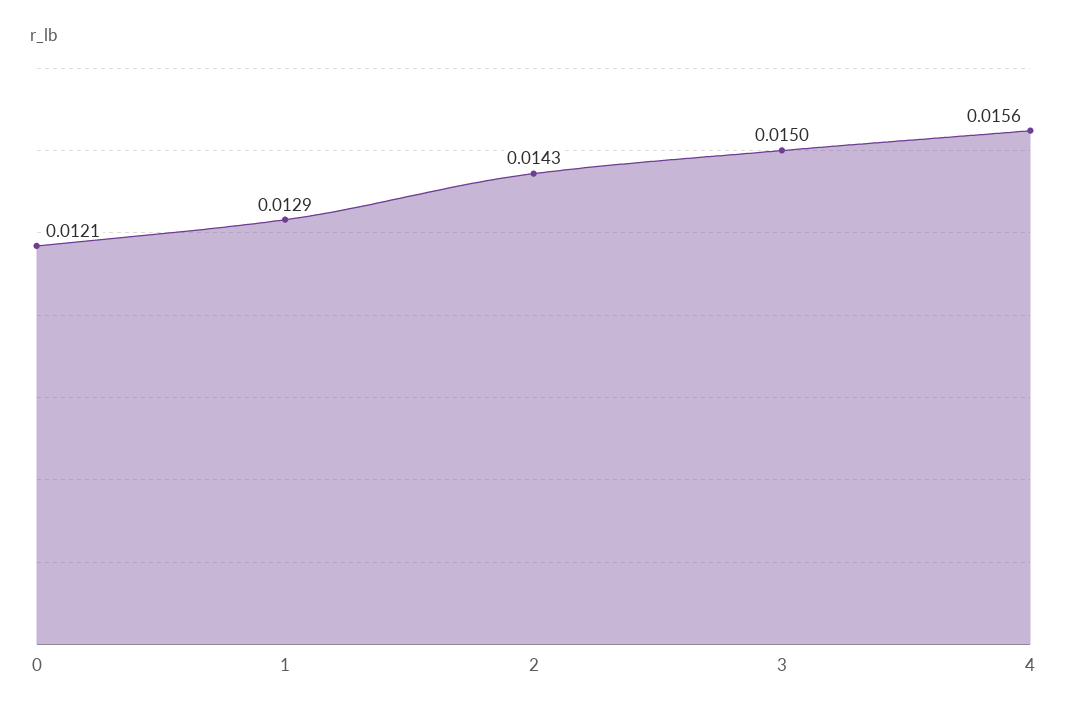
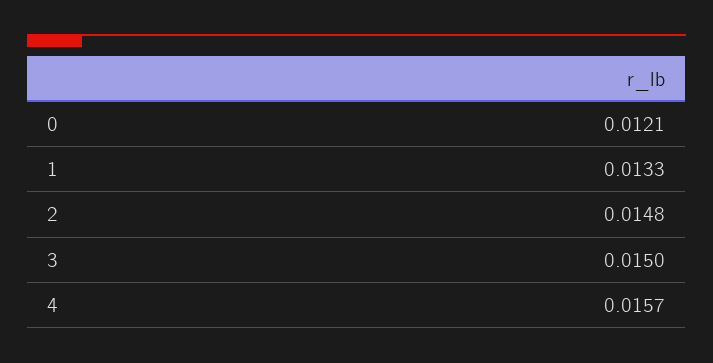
  {
    "0": 0.0121,
-   "1": 0.0129,
+   "1": 0.0133,
-   "2": 0.0143,
+   "2": 0.0148,
    "3": 0.015,
-   "4": 0.0156
+   "4": 0.0157
  }

